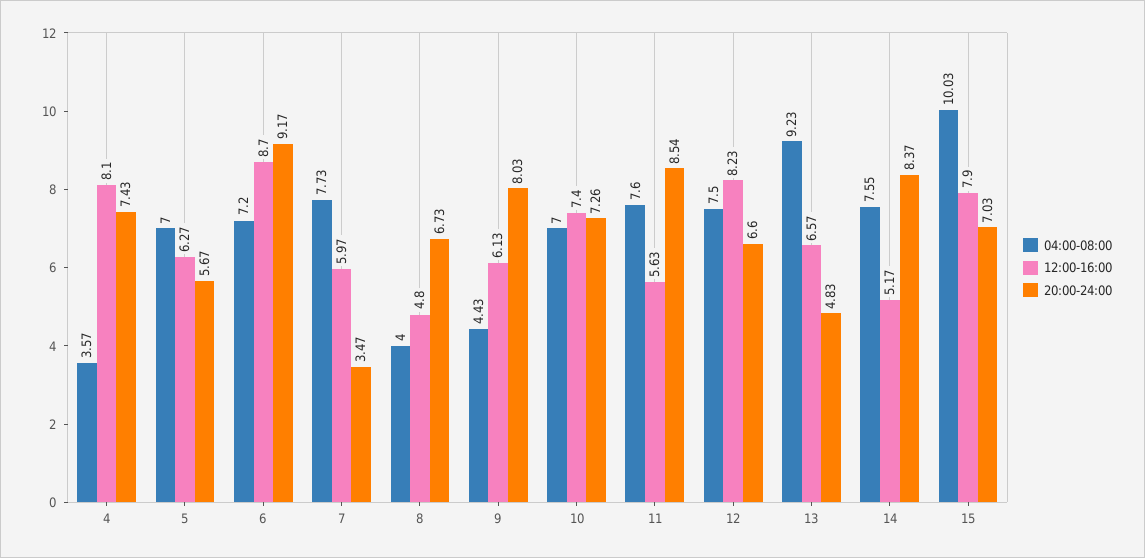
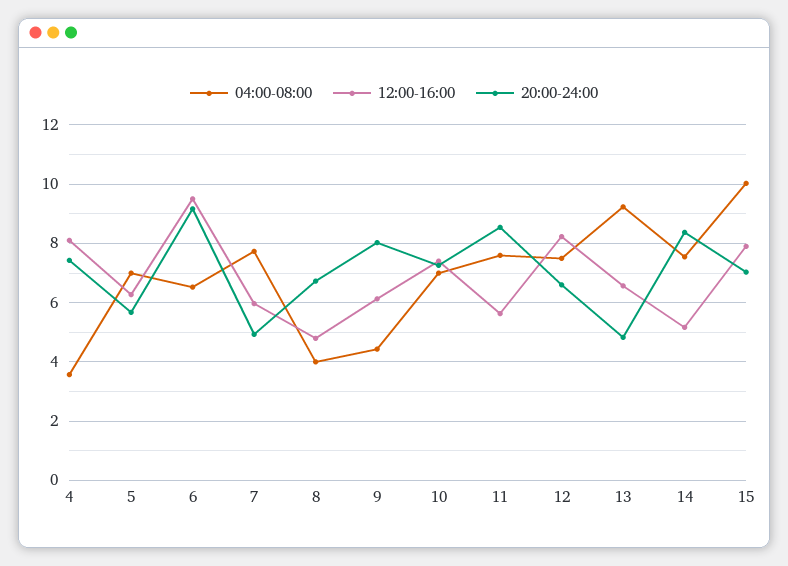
  {
    "04:00-08:00": {
      "4": 3.57,
      "5": 7,
-     "6": 7.2,
+     "6": 6.5,
      "7": 7.73,
      "8": 4,
      "9": 4.43,
      "10": 7,
      "11": 7.6,
      "12": 7.5,
      "13": 9.23,
      "14": 7.55,
      "15": 10.03
    },
    "12:00-16:00": {
      "4": 8.1,
      "5": 6.27,
-     "6": 8.7,
+     "6": 9.5,
      "7": 5.97,
      "8": 4.8,
      "9": 6.13,
      "10": 7.4,
      "11": 5.63,
      "12": 8.23,
      "13": 6.57,
      "14": 5.17,
      "15": 7.9
    },
    "20:00-24:00": {
      "4": 7.43,
      "5": 5.67,
      "6": 9.17,
-     "7": 3.47,
+     "7": 5,
      "8": 6.73,
      "9": 8.03,
      "10": 7.26,
      "11": 8.54,
      "12": 6.6,
      "13": 4.83,
      "14": 8.37,
      "15": 7.03
    }
  }

